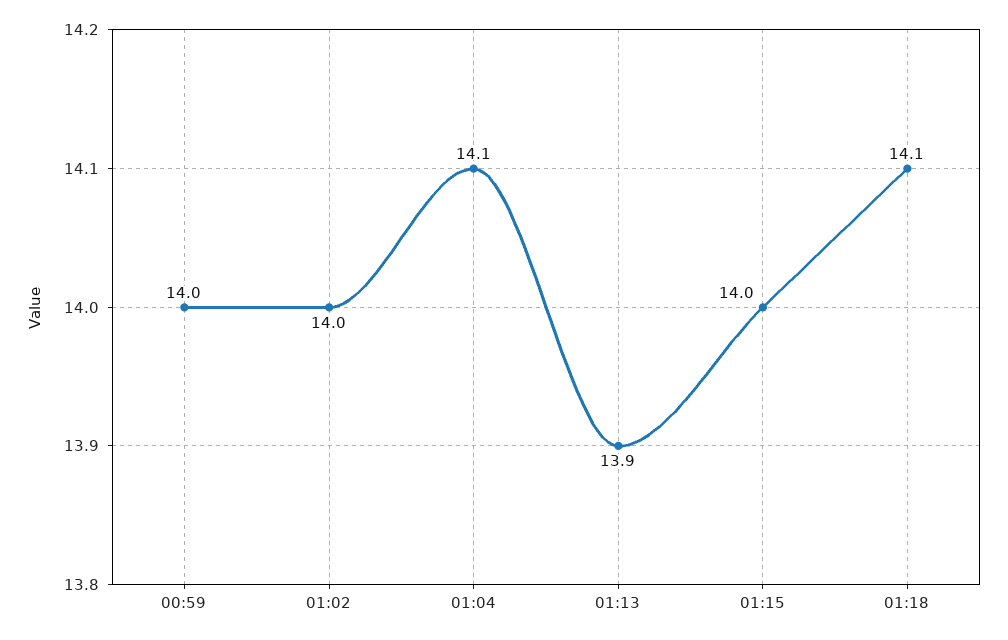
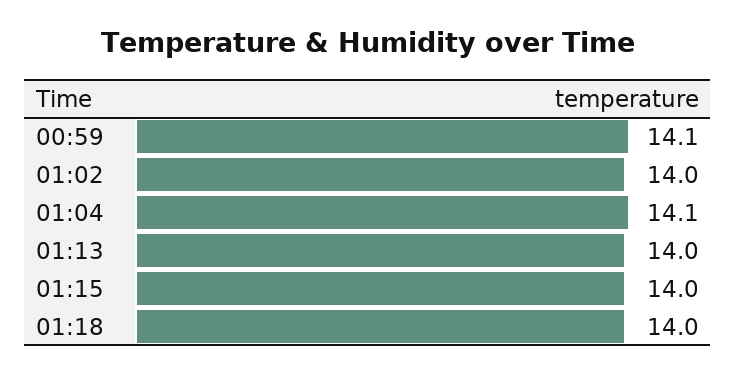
  {
-   "00:59": 14,
+   "00:59": 14.1,
    "01:02": 14,
    "01:04": 14.1,
-   "01:13": 13.9,
+   "01:13": 14,
    "01:15": 14,
-   "01:18": 14.1
+   "01:18": 14
  }

